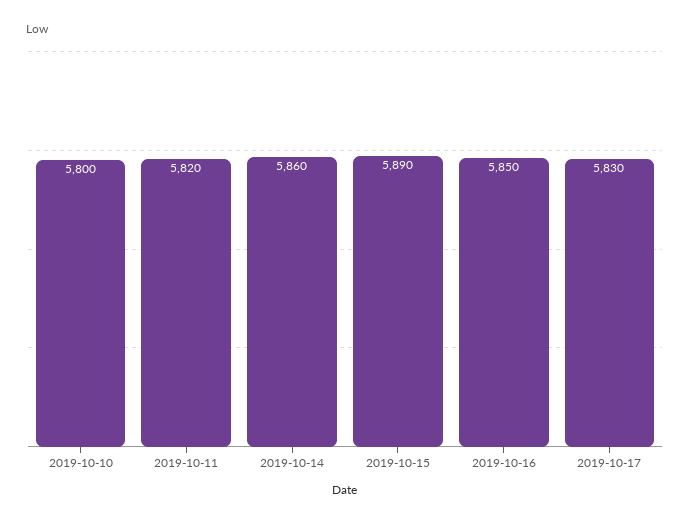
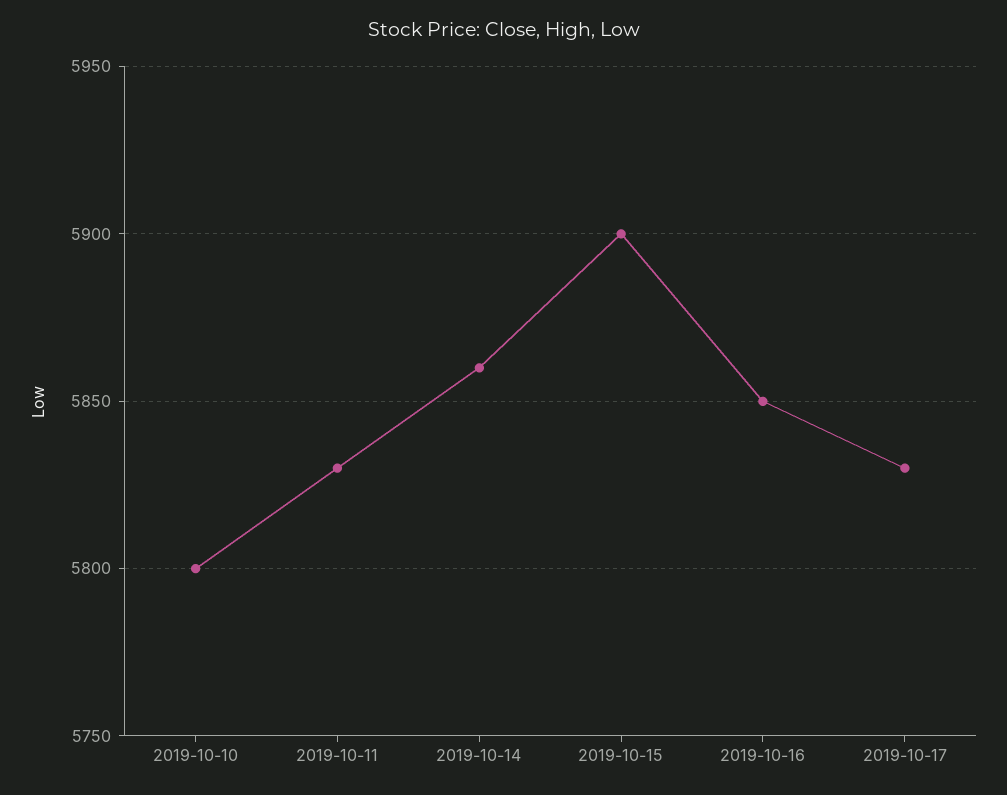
  {
    "2019-10-10": 5800,
-   "2019-10-11": 5820,
+   "2019-10-11": 5830,
    "2019-10-14": 5860,
-   "2019-10-15": 5890,
+   "2019-10-15": 5900,
    "2019-10-16": 5850,
    "2019-10-17": 5830
  }

